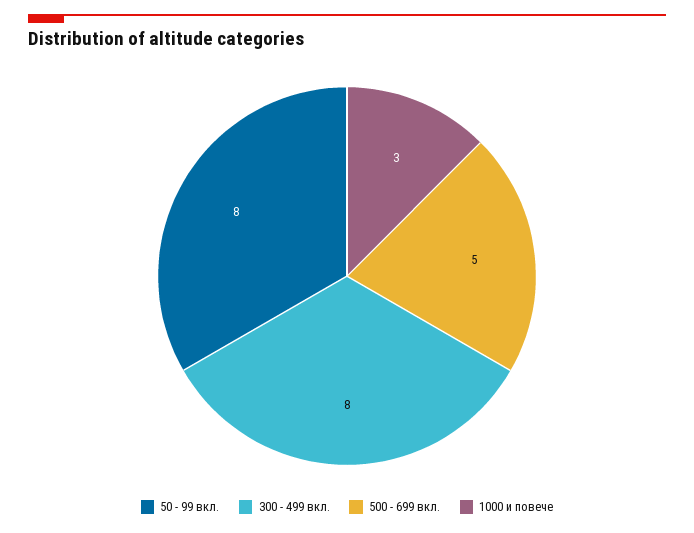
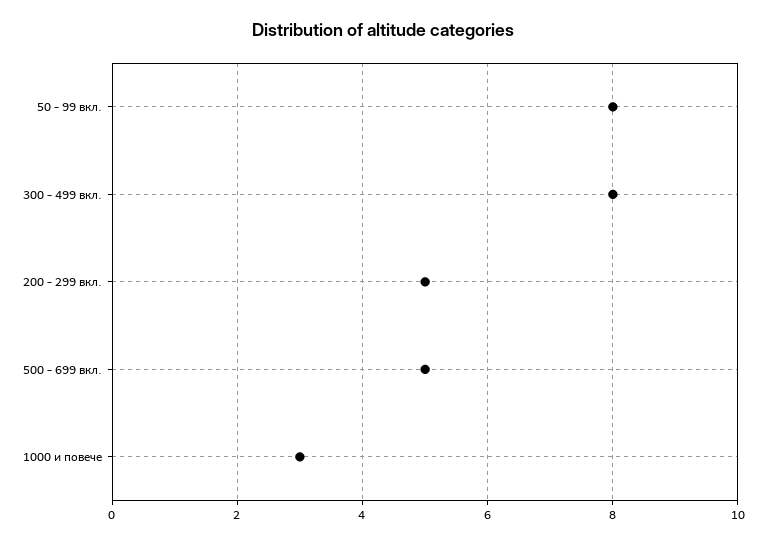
  {
    "50 - 99 вкл.": 8,
    "300 - 499 вкл.": 8,
    "500 - 699 вкл.": 5,
-   "1000 и повече": 3
+   "1000 и повече": 3,
+   "200 - 299 вкл.": 5
  }

